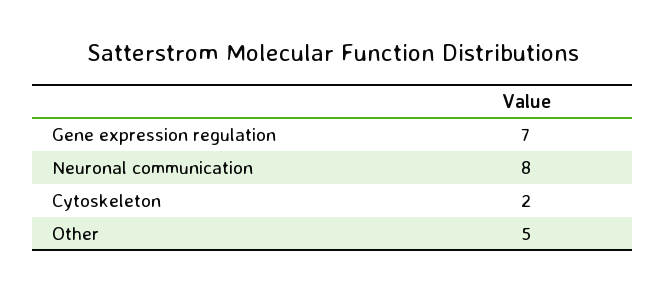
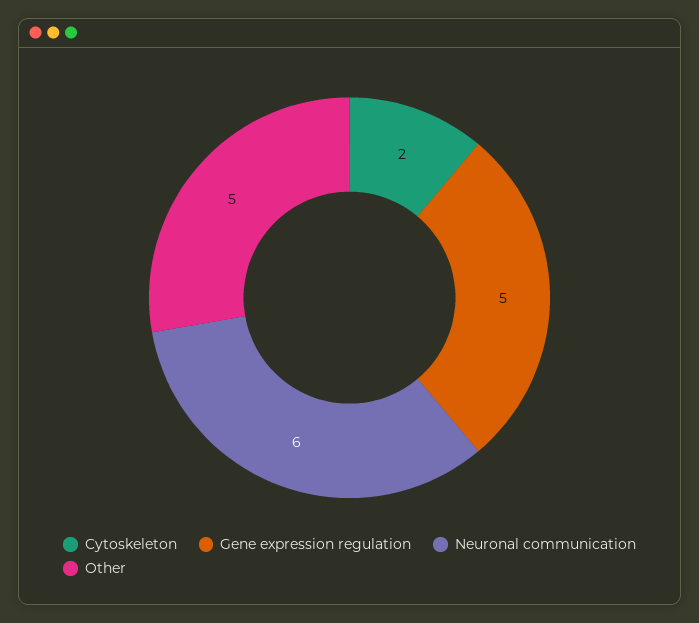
  {
-   "Gene expression regulation": 7,
+   "Gene expression regulation": 5,
-   "Neuronal communication": 8,
+   "Neuronal communication": 6,
    "Cytoskeleton": 2,
    "Other": 5
  }

